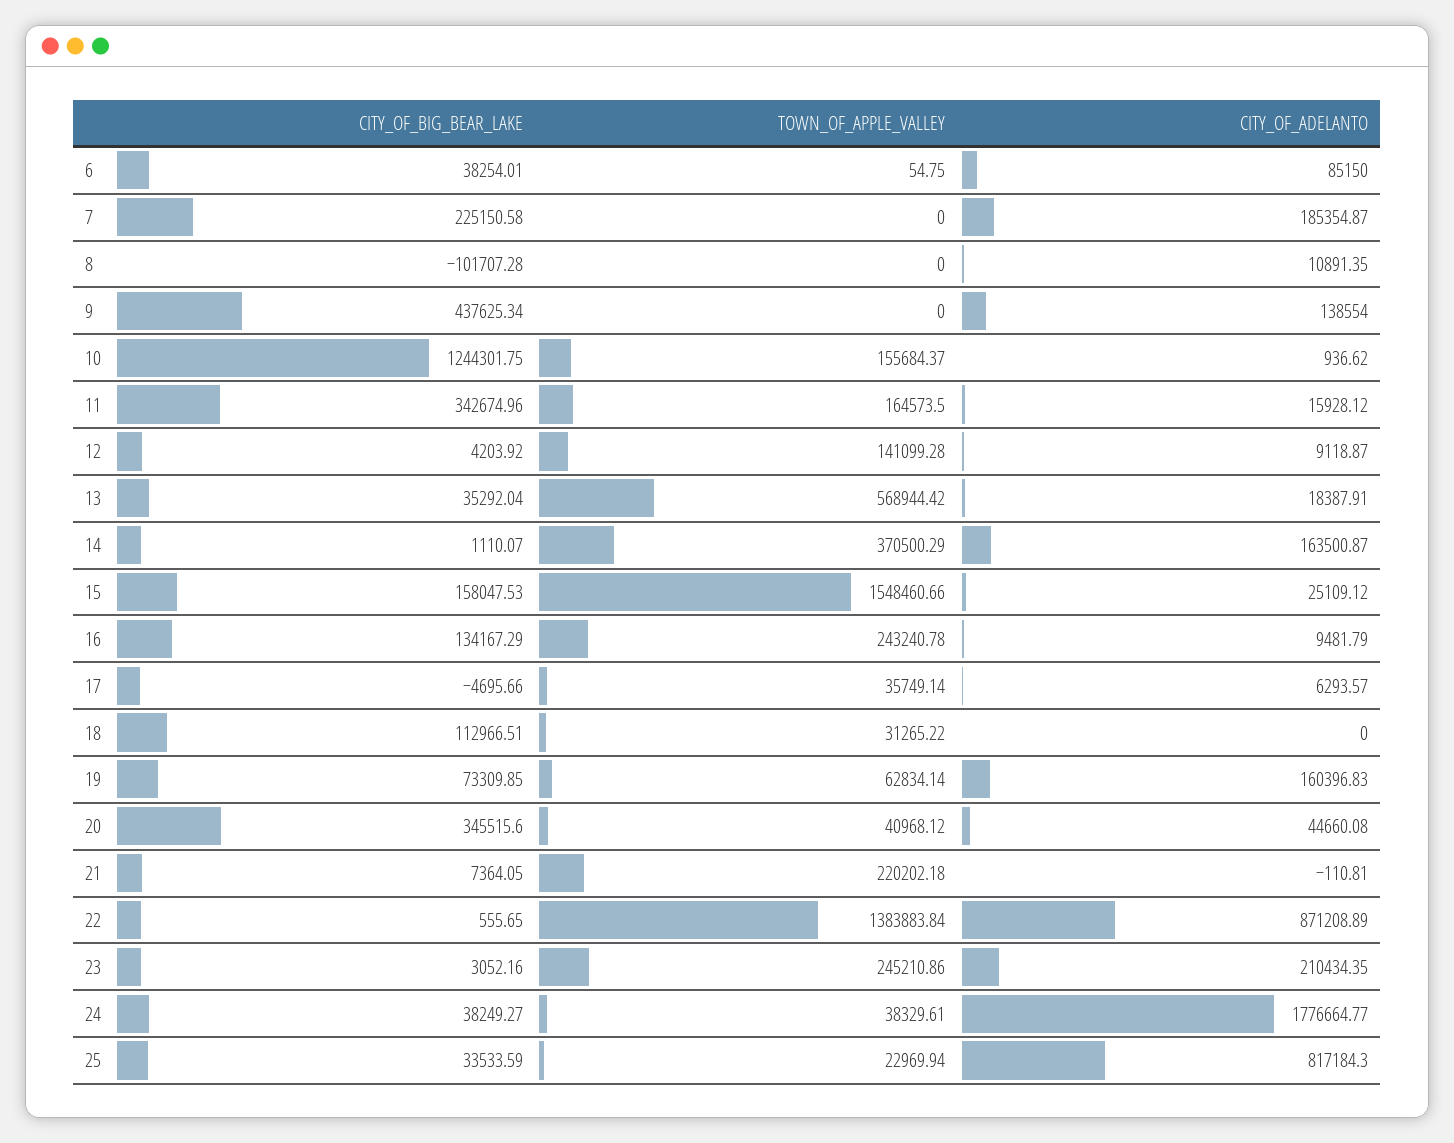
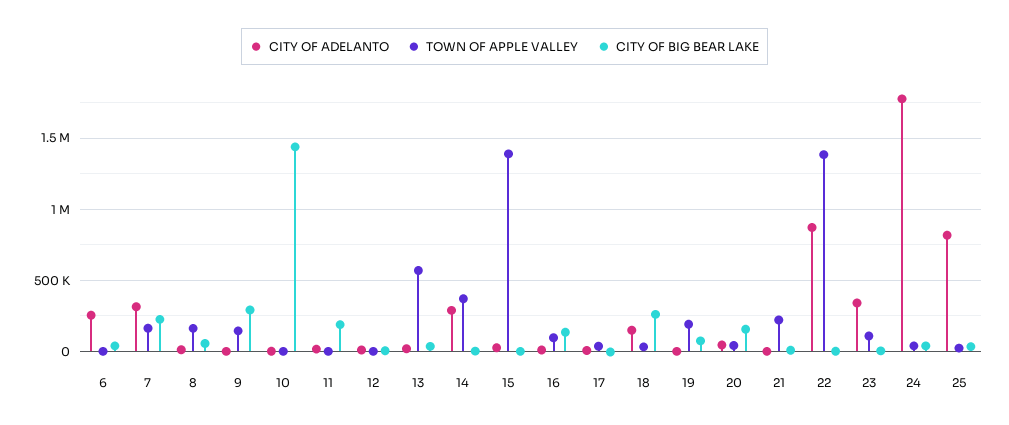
  {
    "CITY_OF_BIG_BEAR_LAKE": {
      "6": 38254.01,
      "7": 225150.58,
-     "8": -101707.28,
+     "8": 50000,
-     "9": 437625.34,
+     "9": 300000,
-     "10": 1244301.75,
+     "10": 1450000,
-     "11": 342674.96,
+     "11": 200000,
      "12": 4203.92,
      "13": 35292.04,
      "14": 1110.07,
-     "15": 158047.53,
+     "15": 0,
      "16": 134167.29,
      "17": -4695.66,
-     "18": 112966.51,
+     "18": 250000,
      "19": 73309.85,
-     "20": 345515.6,
+     "20": 150000,
      "21": 7364.05,
      "22": 555.65,
      "23": 3052.16,
      "24": 38249.27,
      "25": 33533.59
    },
    "TOWN_OF_APPLE_VALLEY": {
      "6": 54.75,
-     "7": 0,
+     "7": 150000,
-     "8": 0,
+     "8": 150000,
-     "9": 0,
+     "9": 150000,
-     "10": 155684.37,
+     "10": 0,
-     "11": 164573.5,
+     "11": 0,
-     "12": 141099.28,
+     "12": 0,
      "13": 568944.42,
      "14": 370500.29,
-     "15": 1548460.66,
+     "15": 1400000,
-     "16": 243240.78,
+     "16": 100000,
      "17": 35749.14,
      "18": 31265.22,
-     "19": 62834.14,
+     "19": 200000,
      "20": 40968.12,
      "21": 220202.18,
      "22": 1383883.84,
-     "23": 245210.86,
+     "23": 100000,
      "24": 38329.61,
      "25": 22969.94
    },
    "CITY_OF_ADELANTO": {
-     "6": 85150,
+     "6": 250000,
-     "7": 185354.87,
+     "7": 300000,
      "8": 10891.35,
-     "9": 138554,
+     "9": 0,
      "10": 936.62,
      "11": 15928.12,
      "12": 9118.87,
      "13": 18387.91,
-     "14": 163500.87,
+     "14": 300000,
      "15": 25109.12,
      "16": 9481.79,
      "17": 6293.57,
-     "18": 0,
+     "18": 150000,
-     "19": 160396.83,
+     "19": 0,
      "20": 44660.08,
      "21": -110.81,
      "22": 871208.89,
-     "23": 210434.35,
+     "23": 350000,
      "24": 1776664.77,
      "25": 817184.3
    }
  }

